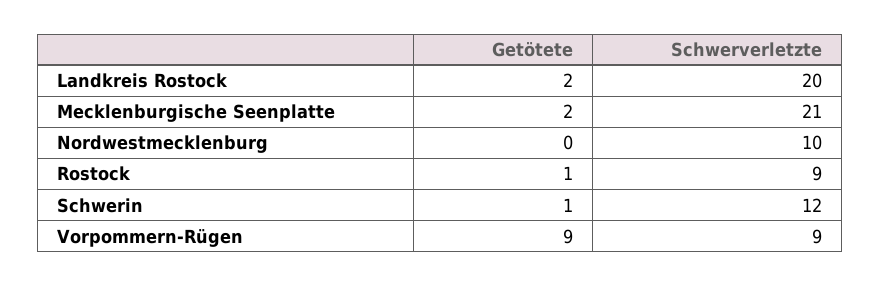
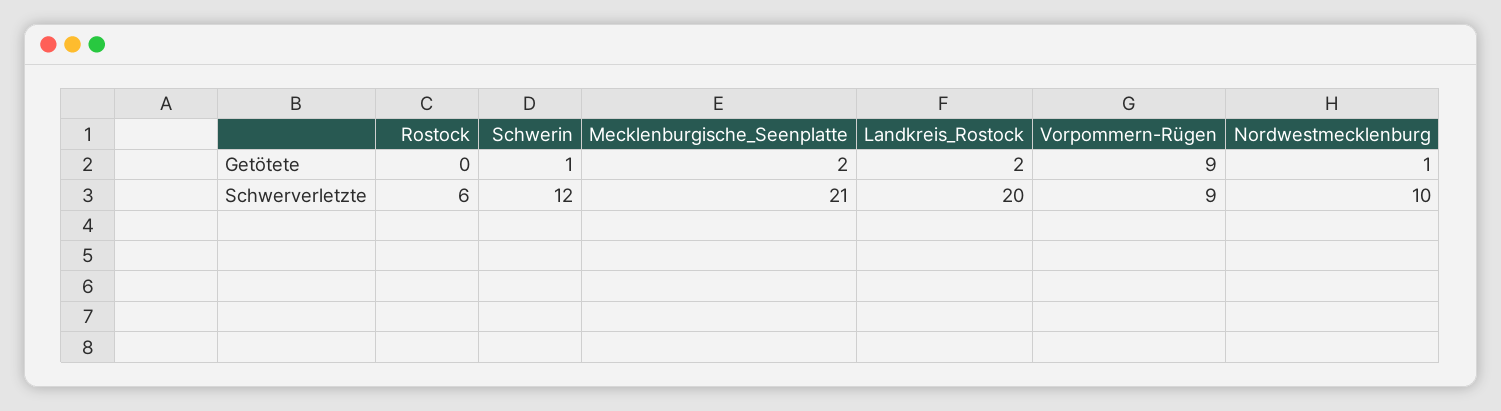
  {
    "Getötete": {
      "Landkreis Rostock": 2,
      "Mecklenburgische Seenplatte": 2,
-     "Nordwestmecklenburg": 0,
+     "Nordwestmecklenburg": 1,
-     "Rostock": 1,
+     "Rostock": 0,
      "Schwerin": 1,
      "Vorpommern-Rügen": 9
    },
    "Schwerverletzte": {
      "Landkreis Rostock": 20,
      "Mecklenburgische Seenplatte": 21,
      "Nordwestmecklenburg": 10,
-     "Rostock": 9,
+     "Rostock": 6,
      "Schwerin": 12,
      "Vorpommern-Rügen": 9
    }
  }

